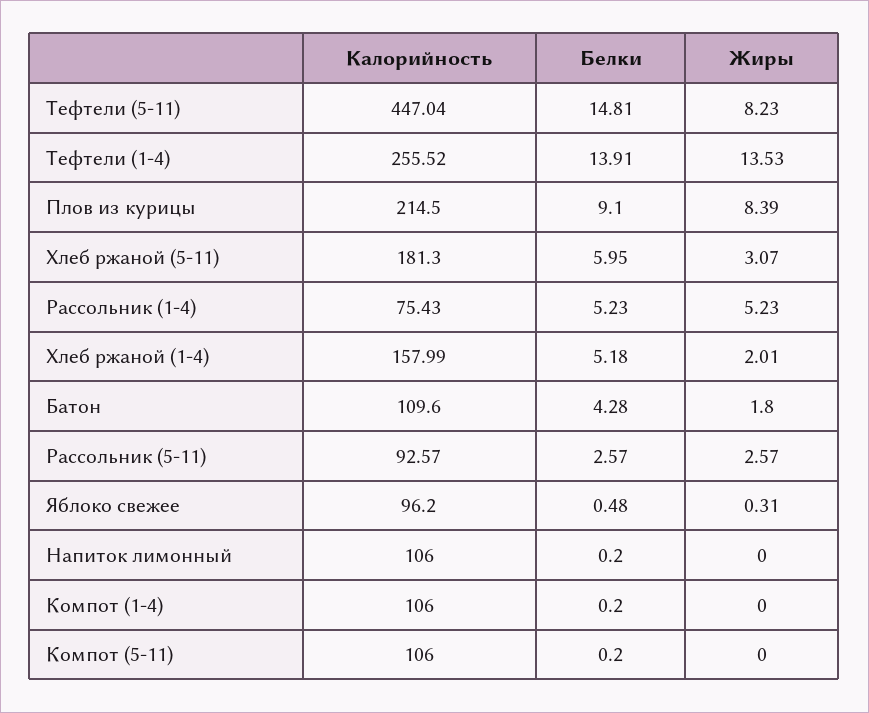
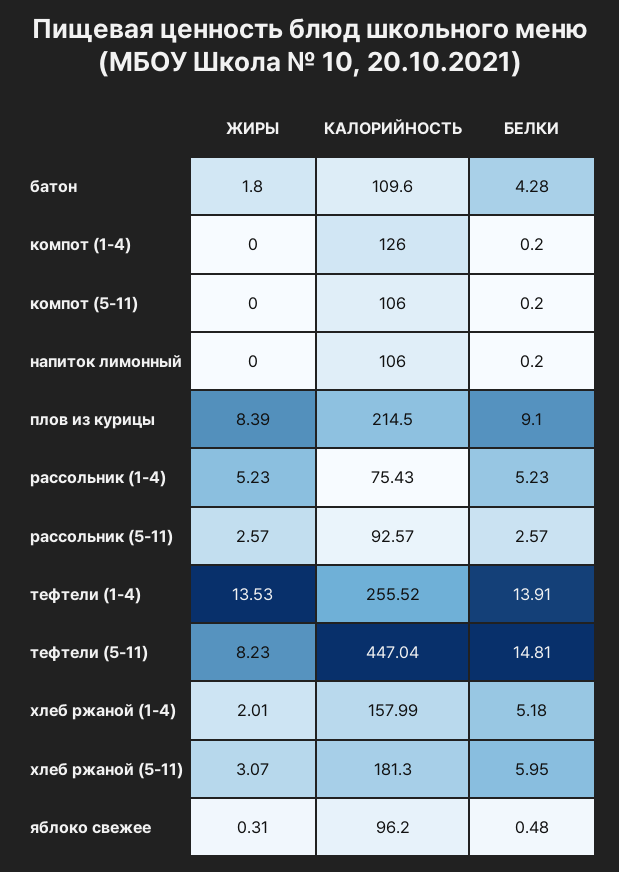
  {
    "Калорийность": {
      "Тефтели (5-11)": 447.04,
      "Тефтели (1-4)": 255.52,
      "Плов из курицы": 214.5,
      "Хлеб ржаной (5-11)": 181.3,
      "Рассольник (1-4)": 75.43,
      "Хлеб ржаной (1-4)": 157.99,
      "Батон": 109.6,
      "Рассольник (5-11)": 92.57,
      "Яблоко свежее": 96.2,
      "Напиток лимонный": 106,
-     "Компот (1-4)": 106,
+     "Компот (1-4)": 126,
      "Компот (5-11)": 106
    },
    "Белки": {
      "Тефтели (5-11)": 14.81,
      "Тефтели (1-4)": 13.91,
      "Плов из курицы": 9.1,
      "Хлеб ржаной (5-11)": 5.95,
      "Рассольник (1-4)": 5.23,
      "Хлеб ржаной (1-4)": 5.18,
      "Батон": 4.28,
      "Рассольник (5-11)": 2.57,
      "Яблоко свежее": 0.48,
      "Напиток лимонный": 0.2,
      "Компот (1-4)": 0.2,
      "Компот (5-11)": 0.2
    },
    "Жиры": {
      "Тефтели (5-11)": 8.23,
      "Тефтели (1-4)": 13.53,
      "Плов из курицы": 8.39,
      "Хлеб ржаной (5-11)": 3.07,
      "Рассольник (1-4)": 5.23,
      "Хлеб ржаной (1-4)": 2.01,
      "Батон": 1.8,
      "Рассольник (5-11)": 2.57,
      "Яблоко свежее": 0.31,
      "Напиток лимонный": 0,
      "Компот (1-4)": 0,
      "Компот (5-11)": 0
    }
  }

